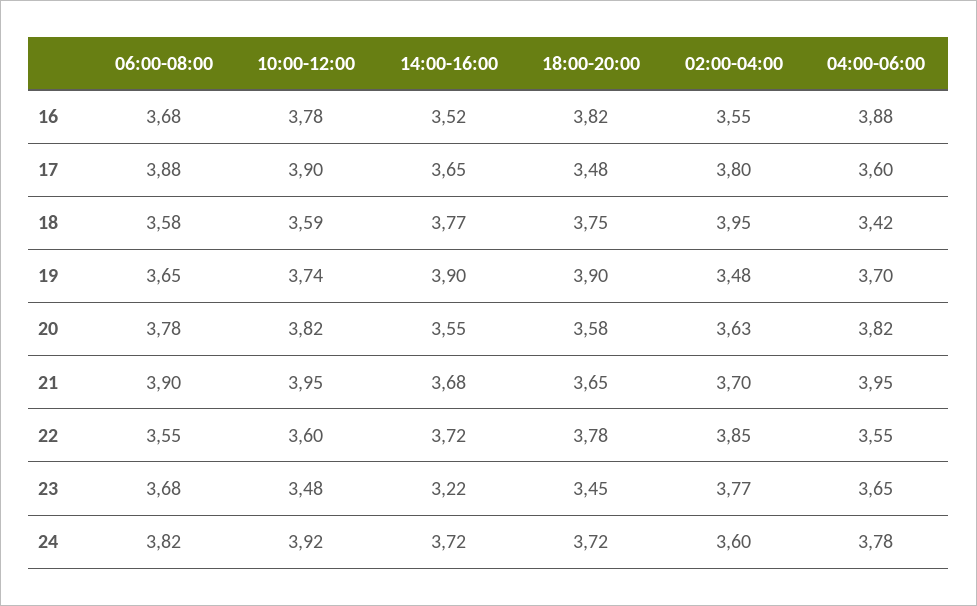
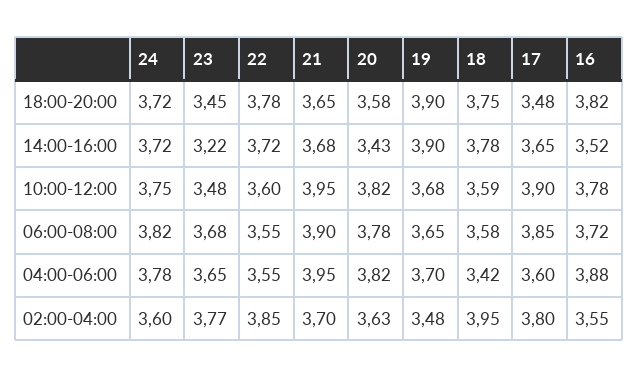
  {
    "06:00-08:00": {
-     "16": 3.68,
+     "16": 3.72,
-     "17": 3.88,
+     "17": 3.85,
      "18": 3.58,
      "19": 3.65,
      "20": 3.78,
      "21": 3.9,
      "22": 3.55,
      "23": 3.68,
      "24": 3.82
    },
    "10:00-12:00": {
      "16": 3.78,
      "17": 3.9,
      "18": 3.59,
-     "19": 3.74,
+     "19": 3.68,
      "20": 3.82,
      "21": 3.95,
      "22": 3.6,
      "23": 3.48,
-     "24": 3.92
+     "24": 3.75
    },
    "14:00-16:00": {
      "16": 3.52,
      "17": 3.65,
-     "18": 3.77,
+     "18": 3.78,
      "19": 3.9,
-     "20": 3.55,
+     "20": 3.43,
      "21": 3.68,
      "22": 3.72,
      "23": 3.22,
      "24": 3.72
    },
    "18:00-20:00": {
      "16": 3.82,
      "17": 3.48,
      "18": 3.75,
      "19": 3.9,
      "20": 3.58,
      "21": 3.65,
      "22": 3.78,
      "23": 3.45,
      "24": 3.72
    },
    "02:00-04:00": {
      "16": 3.55,
      "17": 3.8,
      "18": 3.95,
      "19": 3.48,
      "20": 3.63,
      "21": 3.7,
      "22": 3.85,
      "23": 3.77,
      "24": 3.6
    },
    "04:00-06:00": {
      "16": 3.88,
      "17": 3.6,
      "18": 3.42,
      "19": 3.7,
      "20": 3.82,
      "21": 3.95,
      "22": 3.55,
      "23": 3.65,
      "24": 3.78
    }
  }

